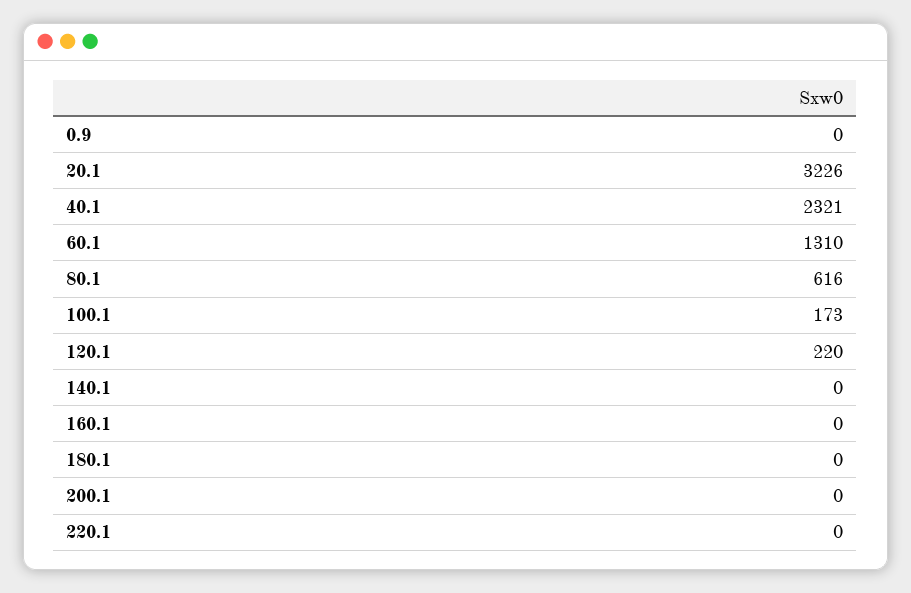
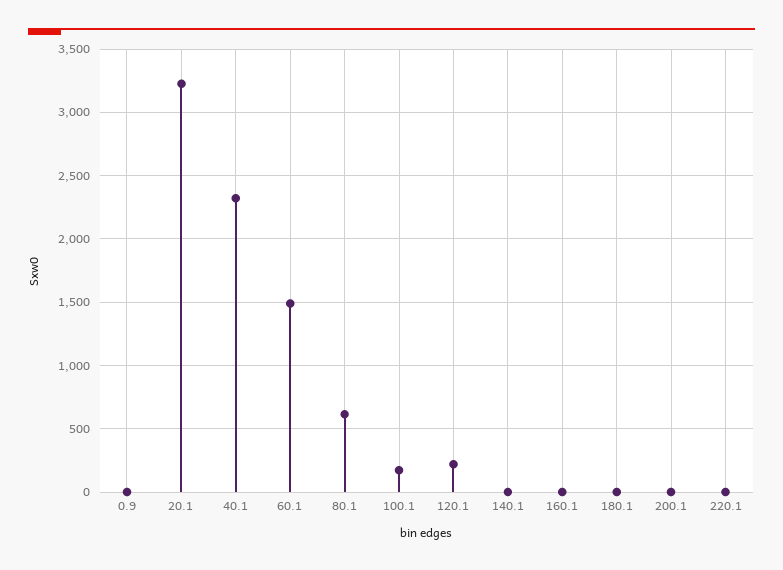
  {
    "0.9": 0,
    "20.1": 3226,
    "40.1": 2321,
-   "60.1": 1310,
+   "60.1": 1500,
    "80.1": 616,
    "100.1": 173,
    "120.1": 220,
    "140.1": 0,
    "160.1": 0,
    "180.1": 0,
    "200.1": 0,
    "220.1": 0
  }

